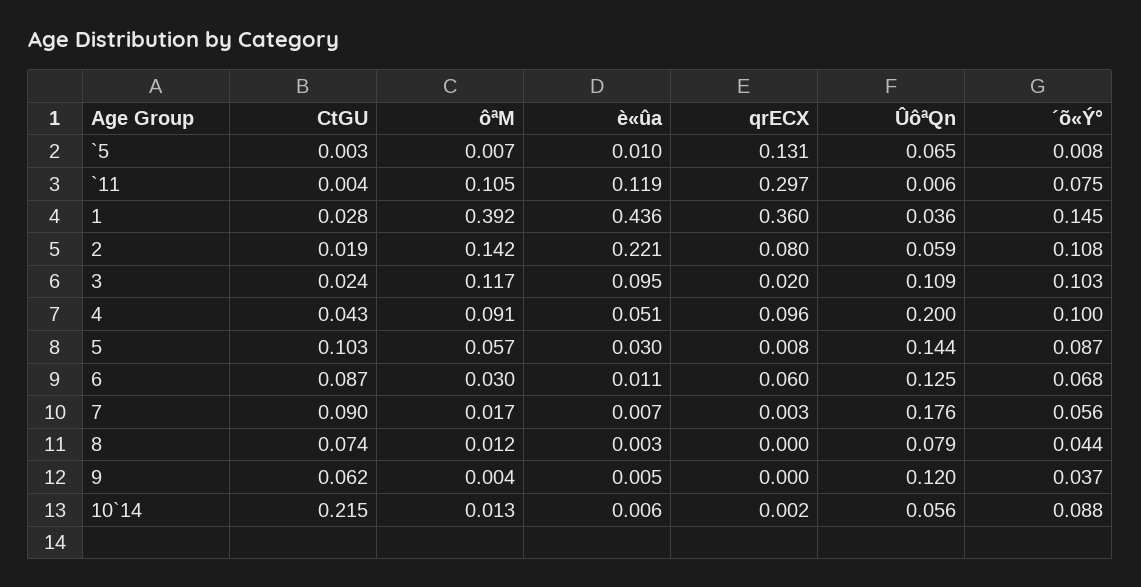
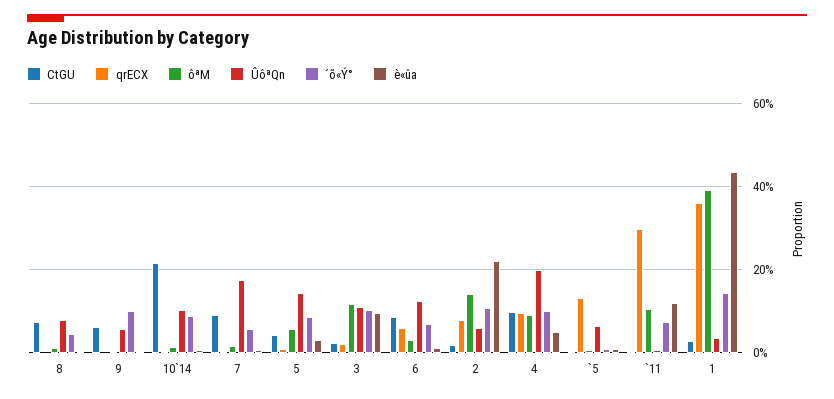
  {
    "CtGU": {
      "`5": 0.003,
      "`11": 0.004,
      "1": 0.028,
      "2": 0.019,
      "3": 0.024,
-     "4": 0.043,
+     "4": 0.1,
-     "5": 0.103,
+     "5": 0.04,
      "6": 0.087,
      "7": 0.09,
      "8": 0.074,
      "9": 0.062,
      "10`14": 0.215
    },
    "ôªM": {
      "`5": 0.007,
      "`11": 0.105,
      "1": 0.392,
      "2": 0.142,
      "3": 0.117,
      "4": 0.091,
      "5": 0.057,
      "6": 0.03,
      "7": 0.017,
      "8": 0.012,
      "9": 0.004,
      "10`14": 0.013
    },
    "è«ûa": {
      "`5": 0.01,
      "`11": 0.119,
      "1": 0.436,
      "2": 0.221,
      "3": 0.095,
      "4": 0.051,
      "5": 0.03,
      "6": 0.011,
      "7": 0.007,
      "8": 0.003,
      "9": 0.005,
      "10`14": 0.006
    },
    "qrECX": {
      "`5": 0.131,
      "`11": 0.297,
      "1": 0.36,
      "2": 0.08,
      "3": 0.02,
      "4": 0.096,
      "5": 0.008,
      "6": 0.06,
      "7": 0.003,
      "8": 0,
      "9": 0,
      "10`14": 0.002
    },
    "ÛôªQn": {
      "`5": 0.065,
      "`11": 0.006,
      "1": 0.036,
      "2": 0.059,
      "3": 0.109,
      "4": 0.2,
      "5": 0.144,
      "6": 0.125,
      "7": 0.176,
      "8": 0.079,
-     "9": 0.12,
+     "9": 0.06,
-     "10`14": 0.056
+     "10`14": 0.1
    },
    "´õ«Ý°": {
      "`5": 0.008,
      "`11": 0.075,
      "1": 0.145,
      "2": 0.108,
      "3": 0.103,
      "4": 0.1,
      "5": 0.087,
      "6": 0.068,
      "7": 0.056,
      "8": 0.044,
-     "9": 0.037,
+     "9": 0.1,
      "10`14": 0.088
    }
  }

